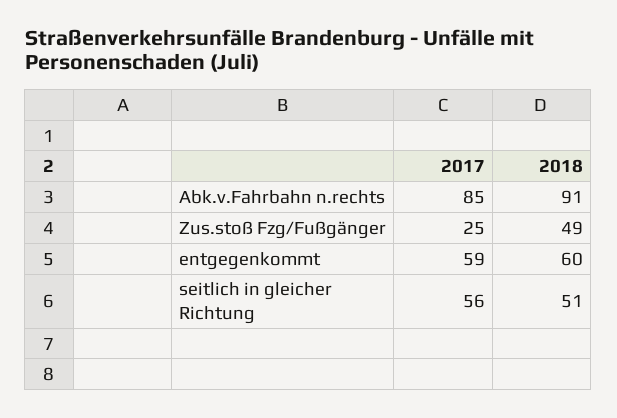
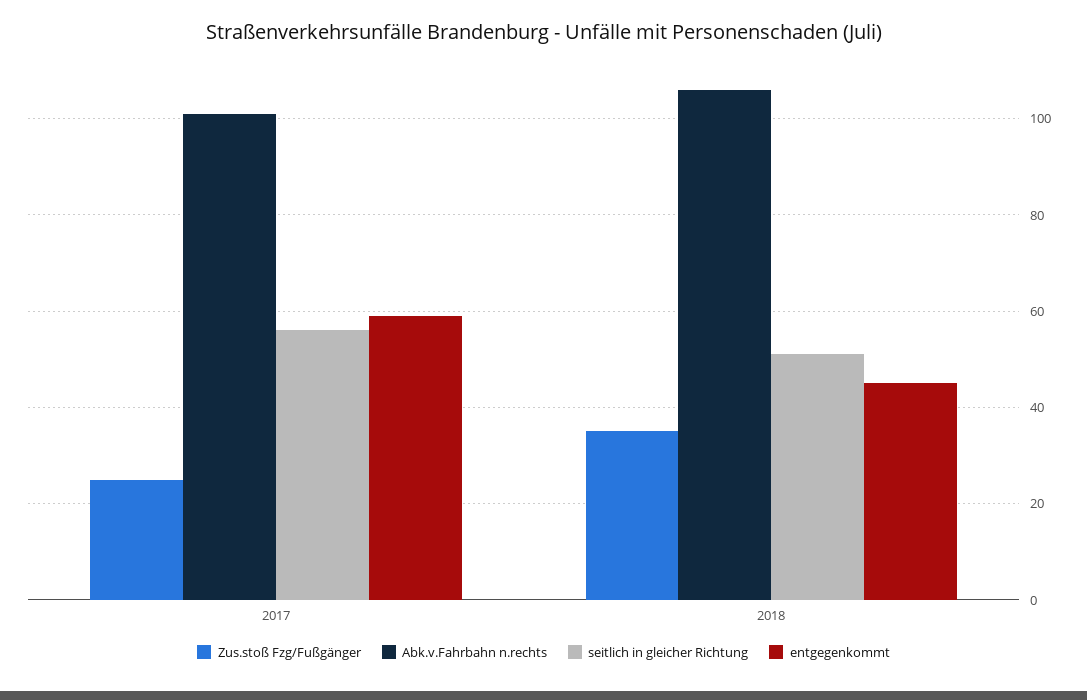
  {
    "Abk.v.Fahrbahn n.rechts": {
-     "2017": 85,
+     "2017": 100,
-     "2018": 91
+     "2018": 105
    },
    "Zus.stoß Fzg/Fußgänger": {
      "2017": 25,
-     "2018": 49
+     "2018": 35
    },
    "entgegenkommt": {
      "2017": 59,
-     "2018": 60
+     "2018": 45
    },
    "seitlich in gleicher Richtung": {
      "2017": 56,
      "2018": 51
    }
  }

